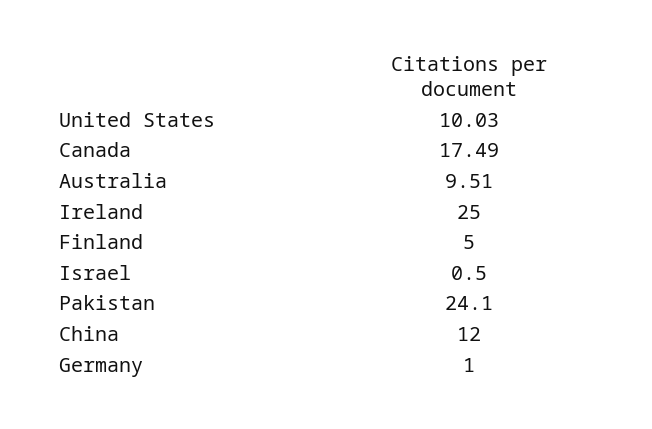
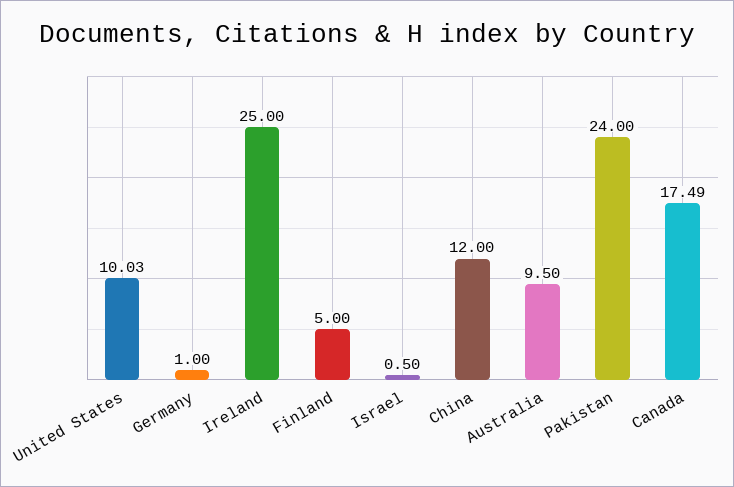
  {
    "United States": 10.03,
    "Canada": 17.49,
-   "Australia": 9.51,
+   "Australia": 9.5,
    "Ireland": 25,
    "Finland": 5,
    "Israel": 0.5,
-   "Pakistan": 24.1,
+   "Pakistan": 24,
    "China": 12,
    "Germany": 1
  }

